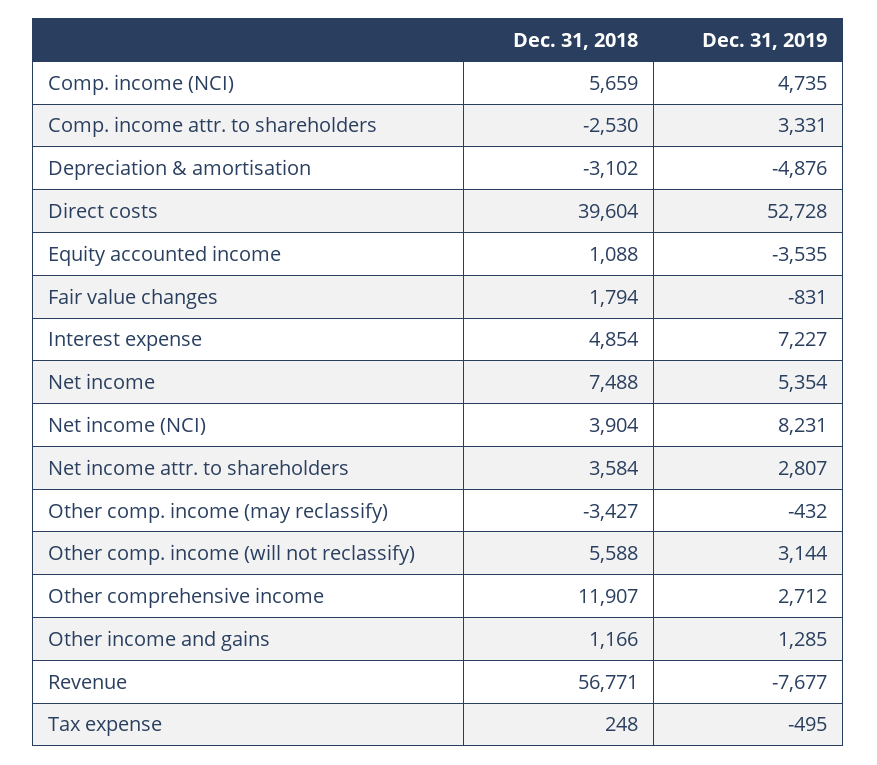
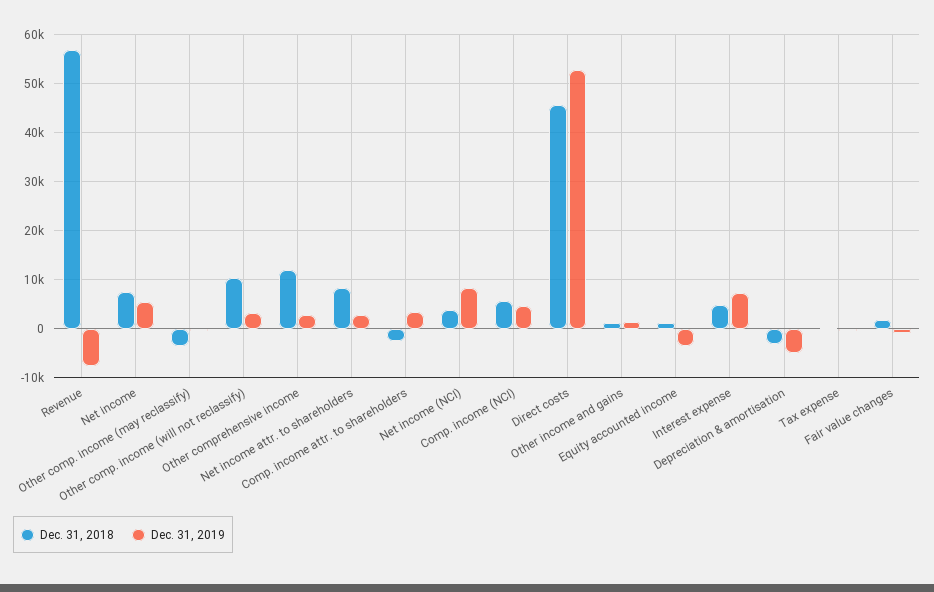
  {
    "Dec. 31, 2018": {
      "Comp. income (NCI)": 5659,
      "Comp. income attr. to shareholders": -2530,
      "Depreciation & amortisation": -3102,
-     "Direct costs": 39604,
+     "Direct costs": 46000,
      "Equity accounted income": 1088,
      "Fair value changes": 1794,
      "Interest expense": 4854,
      "Net income": 7488,
      "Net income (NCI)": 3904,
-     "Net income attr. to shareholders": 3584,
+     "Net income attr. to shareholders": 8000,
      "Other comp. income (may reclassify)": -3427,
-     "Other comp. income (will not reclassify)": 5588,
+     "Other comp. income (will not reclassify)": 10000,
      "Other comprehensive income": 11907,
      "Other income and gains": 1166,
      "Revenue": 56771,
      "Tax expense": 248
    },
    "Dec. 31, 2019": {
      "Comp. income (NCI)": 4735,
      "Comp. income attr. to shareholders": 3331,
      "Depreciation & amortisation": -4876,
      "Direct costs": 52728,
      "Equity accounted income": -3535,
      "Fair value changes": -831,
      "Interest expense": 7227,
      "Net income": 5354,
      "Net income (NCI)": 8231,
      "Net income attr. to shareholders": 2807,
      "Other comp. income (may reclassify)": -432,
      "Other comp. income (will not reclassify)": 3144,
      "Other comprehensive income": 2712,
      "Other income and gains": 1285,
      "Revenue": -7677,
      "Tax expense": -495
    }
  }

